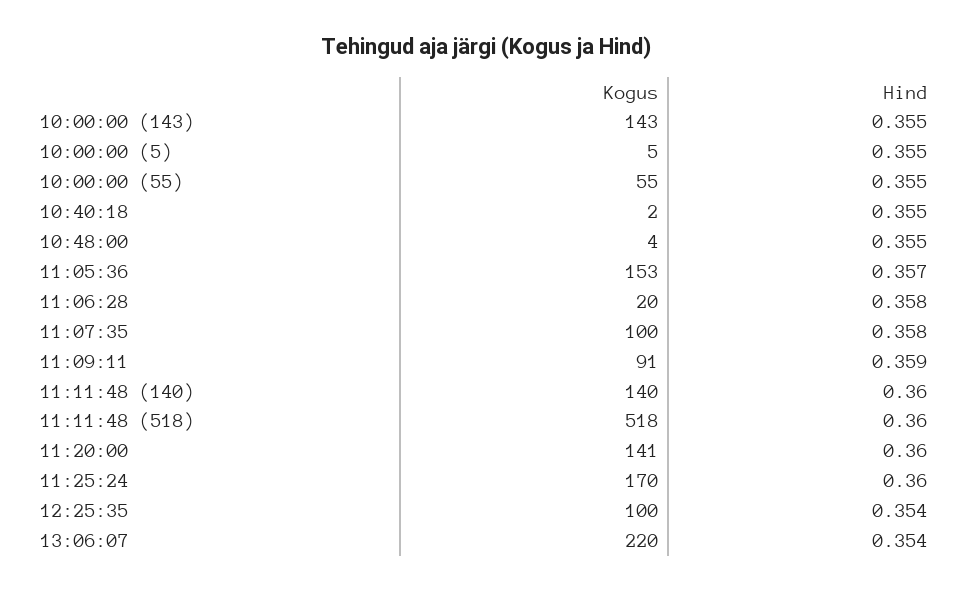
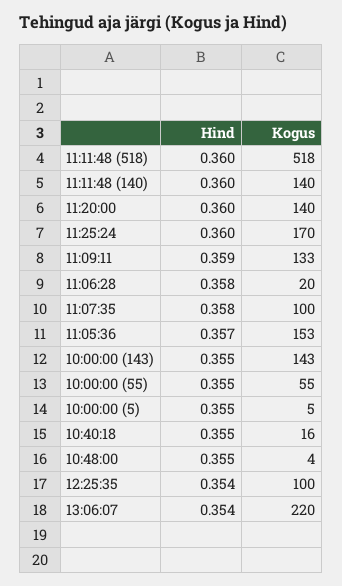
  {
    "Kogus": {
      "10:00:00 (143)": 143,
      "10:00:00 (5)": 5,
      "10:00:00 (55)": 55,
-     "10:40:18": 2,
+     "10:40:18": 16,
      "10:48:00": 4,
      "11:05:36": 153,
      "11:06:28": 20,
      "11:07:35": 100,
-     "11:09:11": 91,
+     "11:09:11": 133,
      "11:11:48 (140)": 140,
      "11:11:48 (518)": 518,
-     "11:20:00": 141,
+     "11:20:00": 140,
      "11:25:24": 170,
      "12:25:35": 100,
      "13:06:07": 220
    },
    "Hind": {
      "10:00:00 (143)": 0.355,
      "10:00:00 (5)": 0.355,
      "10:00:00 (55)": 0.355,
      "10:40:18": 0.355,
      "10:48:00": 0.355,
      "11:05:36": 0.357,
      "11:06:28": 0.358,
      "11:07:35": 0.358,
      "11:09:11": 0.359,
      "11:11:48 (140)": 0.36,
      "11:11:48 (518)": 0.36,
      "11:20:00": 0.36,
      "11:25:24": 0.36,
      "12:25:35": 0.354,
      "13:06:07": 0.354
    }
  }

